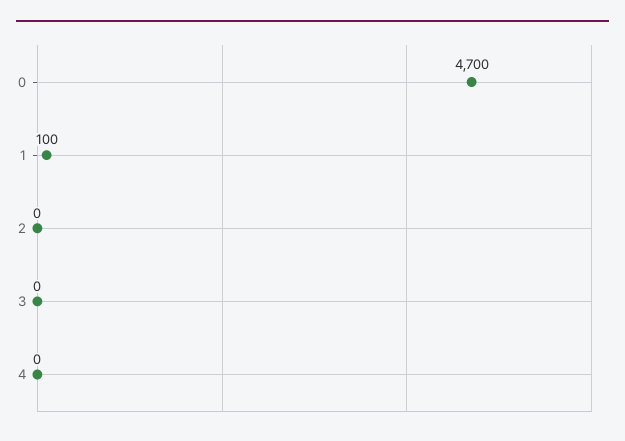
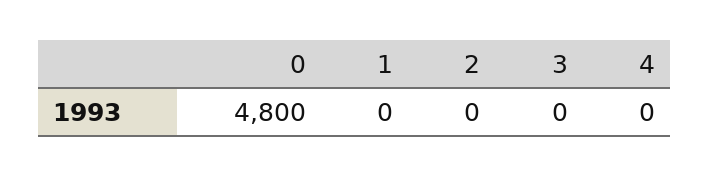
  {
-   "0": 4700,
+   "0": 4800,
-   "1": 100,
+   "1": 0,
    "2": 0,
    "3": 0,
    "4": 0
  }

